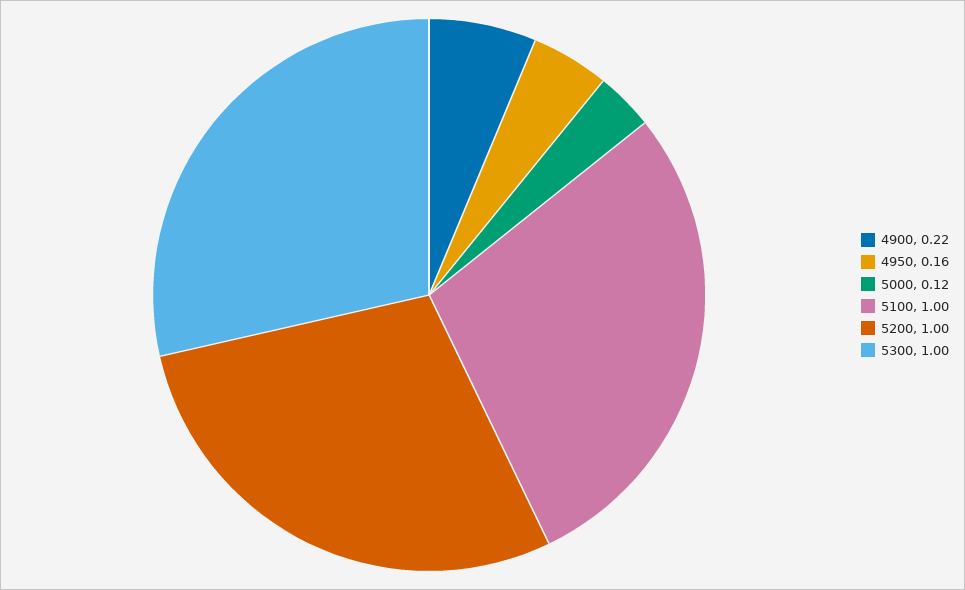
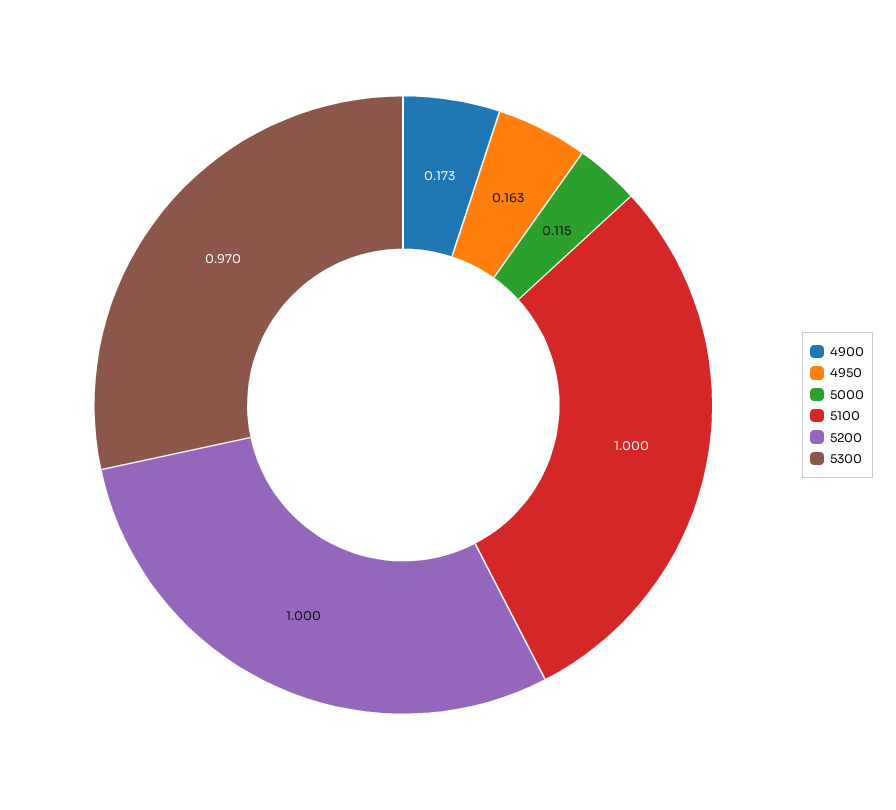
  {
-   "4900": 0.22,
+   "4900": 0.173,
    "4950": 0.163,
    "5000": 0.115,
    "5100": 1,
    "5200": 1,
-   "5300": 1
+   "5300": 0.97
  }

